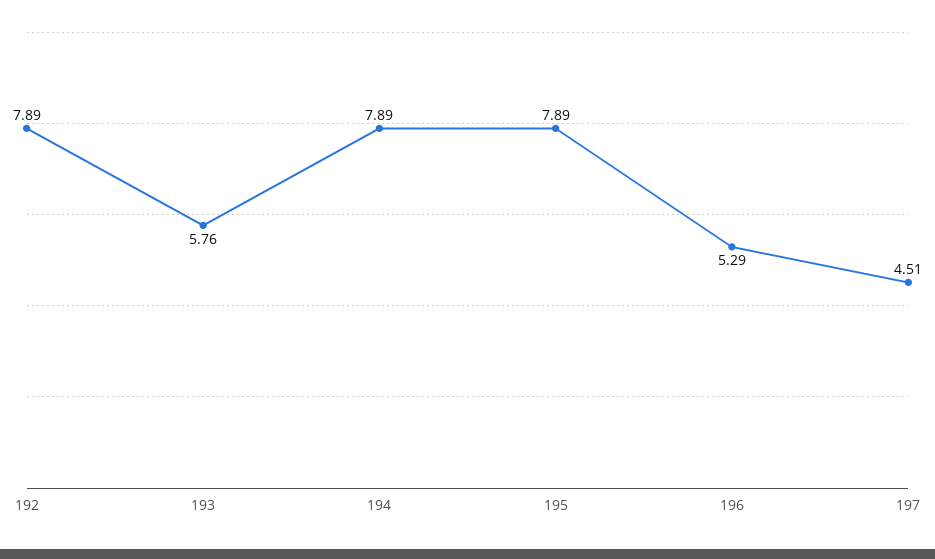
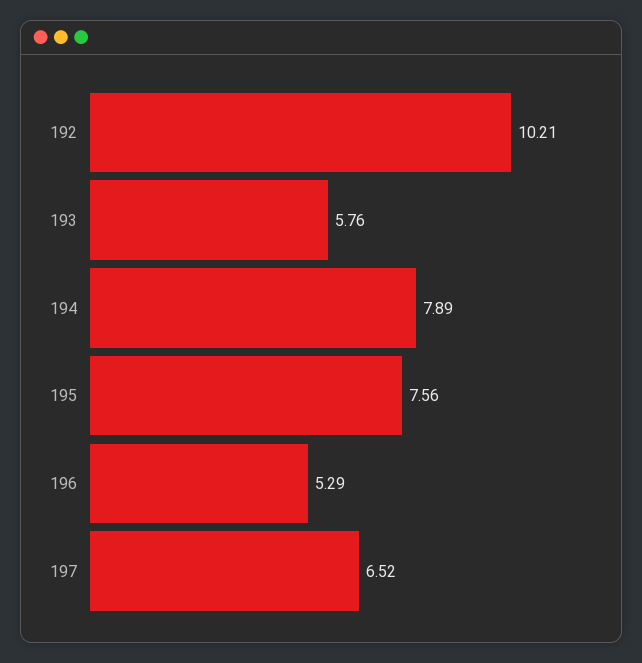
  {
-   "192": 7.89,
+   "192": 10.21,
    "193": 5.76,
    "194": 7.89,
-   "195": 7.89,
+   "195": 7.56,
    "196": 5.29,
-   "197": 4.51
+   "197": 6.52
  }

